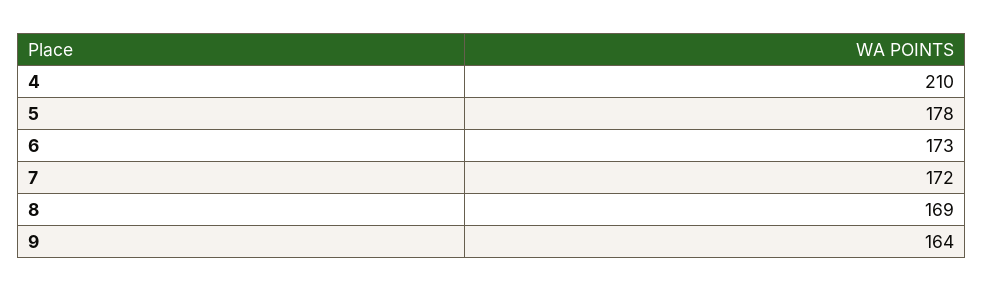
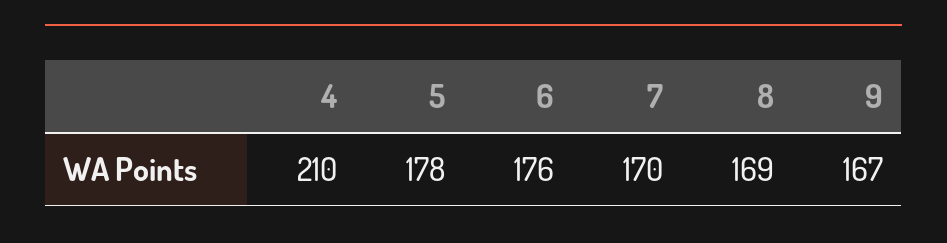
  {
    "4": 210,
    "5": 178,
-   "6": 173,
+   "6": 176,
-   "7": 172,
+   "7": 170,
    "8": 169,
-   "9": 164
+   "9": 167
  }

